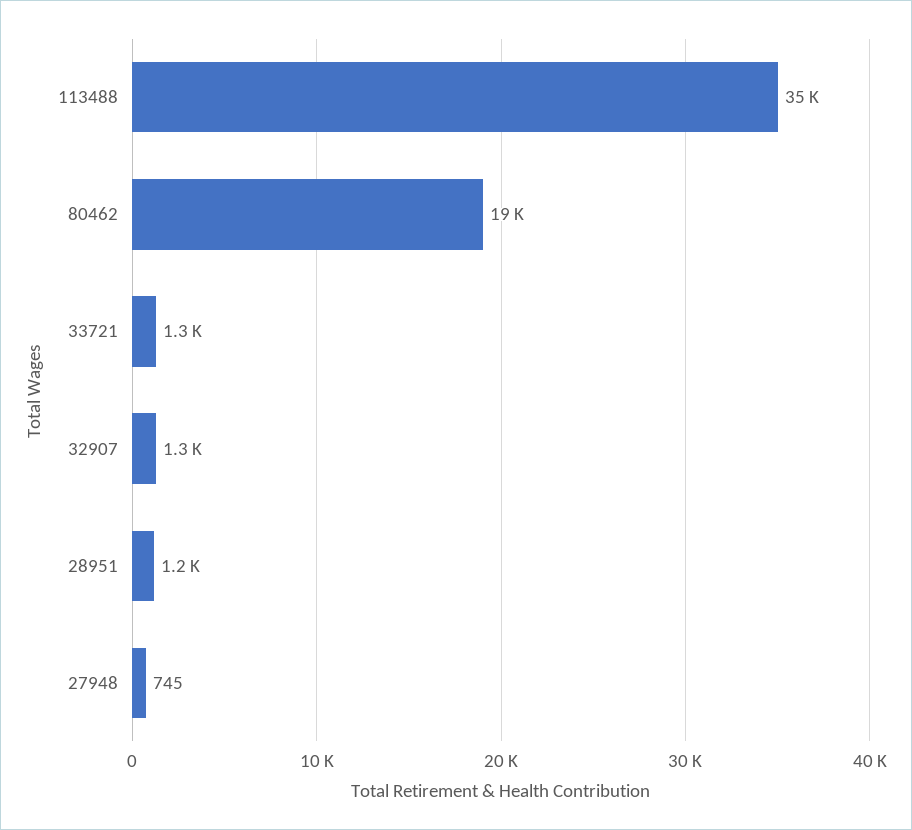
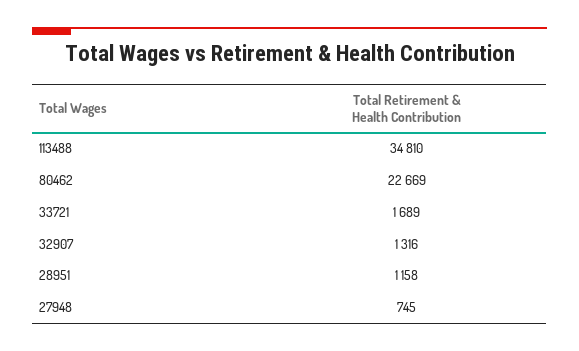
  {
    "113488": 34810,
-   "80462": 19000,
+   "80462": 22669,
-   "33721": 1300,
+   "33721": 1689,
    "32907": 1316,
    "28951": 1158,
    "27948": 745
  }

